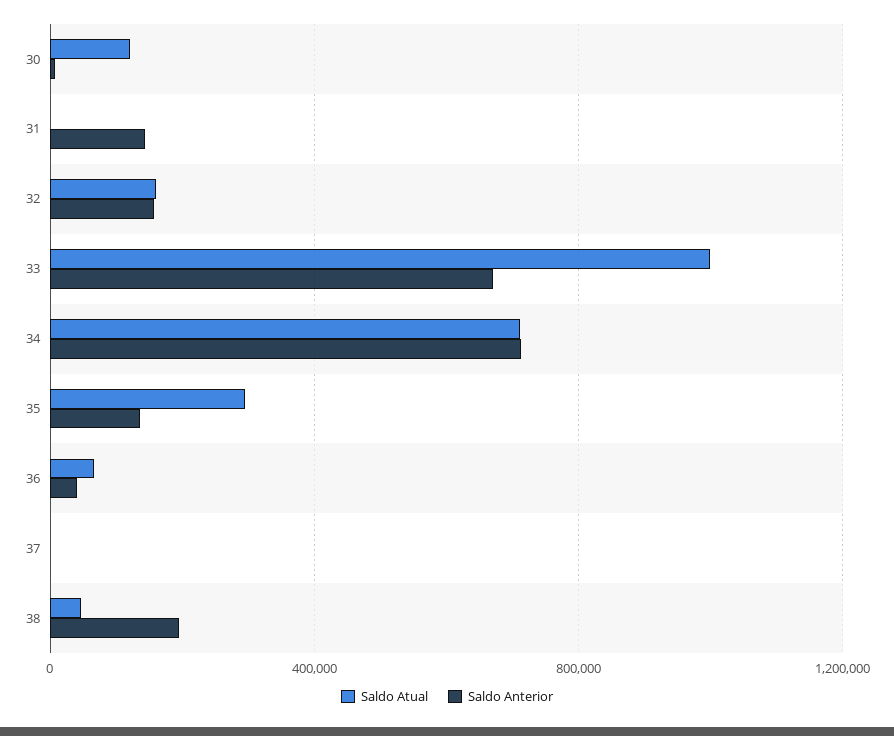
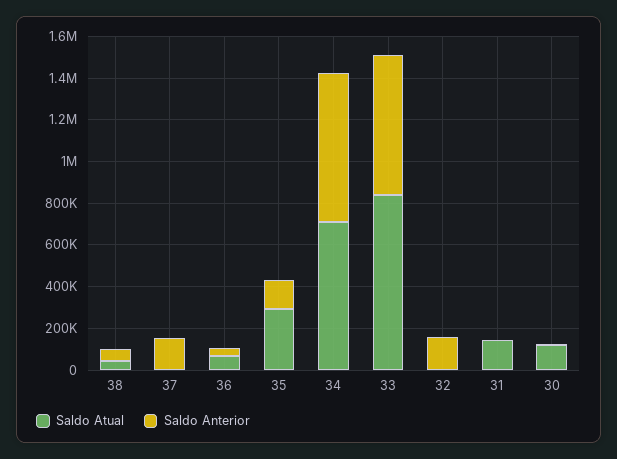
  {
    "Saldo Atual": {
      "30": 100000,
-     "31": 0,
+     "31": 150000,
-     "32": 150000,
+     "32": 0,
-     "33": 1000000,
+     "33": 850000,
      "34": 700000,
      "35": 300000,
      "36": 50000,
      "37": 0,
      "38": 50000
    },
    "Saldo Anterior": {
      "30": 0,
-     "31": 150000,
+     "31": 0,
      "32": 150000,
      "33": 650000,
      "34": 700000,
      "35": 150000,
      "36": 50000,
-     "37": 0,
+     "37": 150000,
-     "38": 200000
+     "38": 50000
    }
  }

